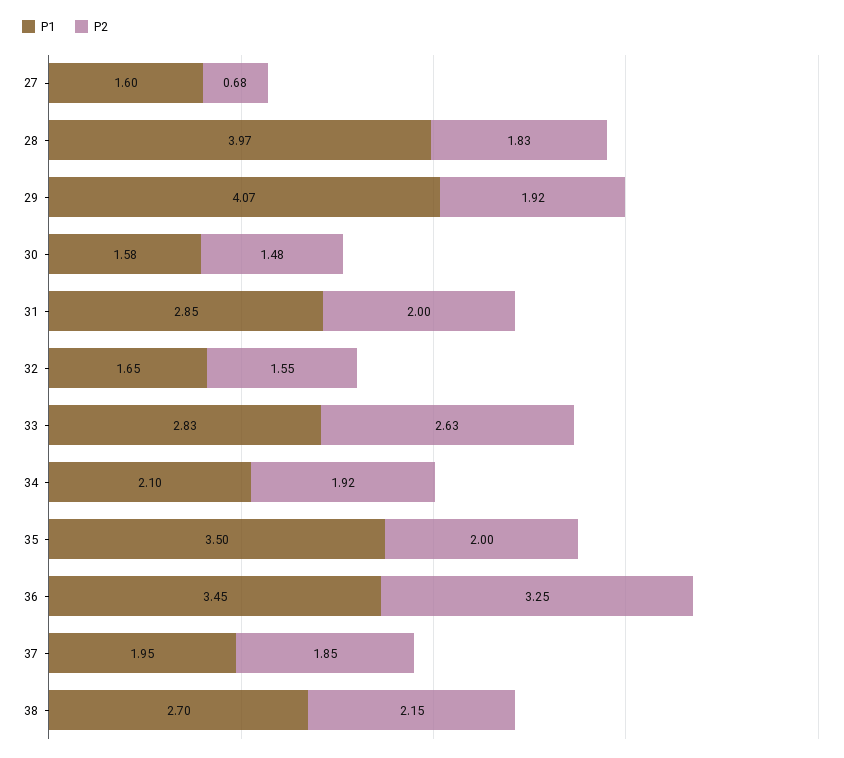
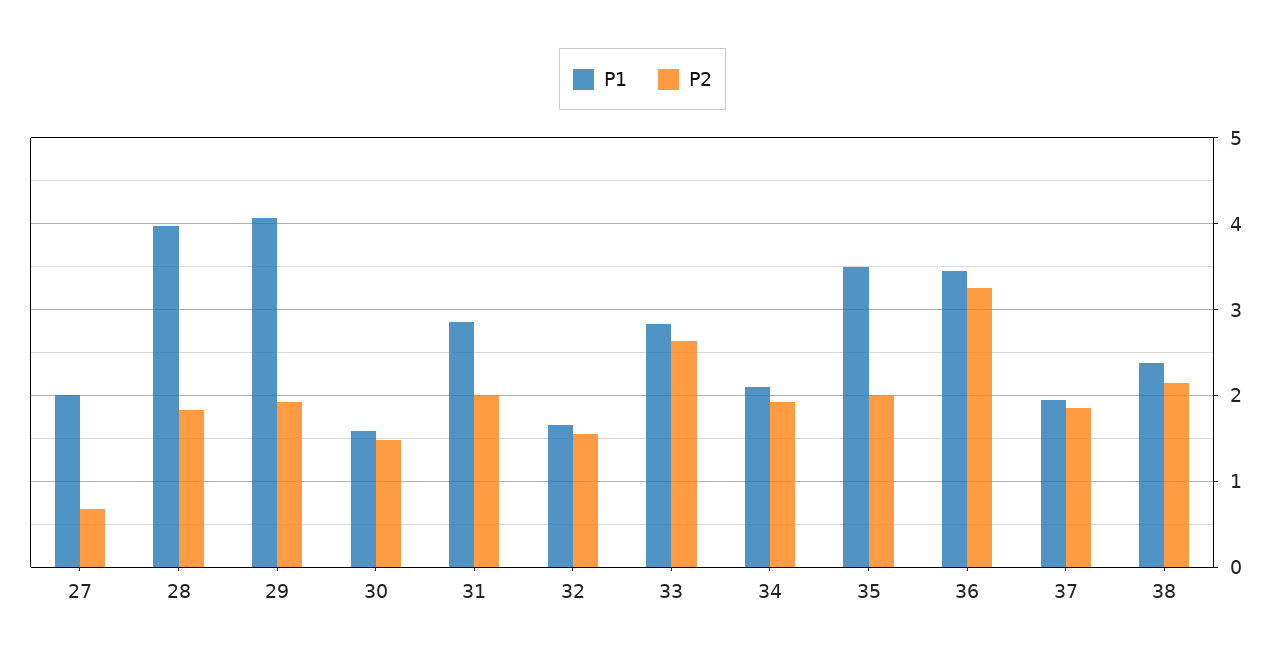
  {
    "P1": {
-     "27": 1.6,
+     "27": 2,
      "28": 3.97,
      "29": 4.07,
      "30": 1.58,
      "31": 2.85,
      "32": 1.65,
      "33": 2.83,
      "34": 2.1,
      "35": 3.5,
      "36": 3.45,
      "37": 1.95,
-     "38": 2.7
+     "38": 2.4
    },
    "P2": {
      "27": 0.68,
      "28": 1.83,
      "29": 1.92,
      "30": 1.48,
      "31": 2,
      "32": 1.55,
      "33": 2.63,
      "34": 1.92,
      "35": 2,
      "36": 3.25,
      "37": 1.85,
      "38": 2.15
    }
  }

